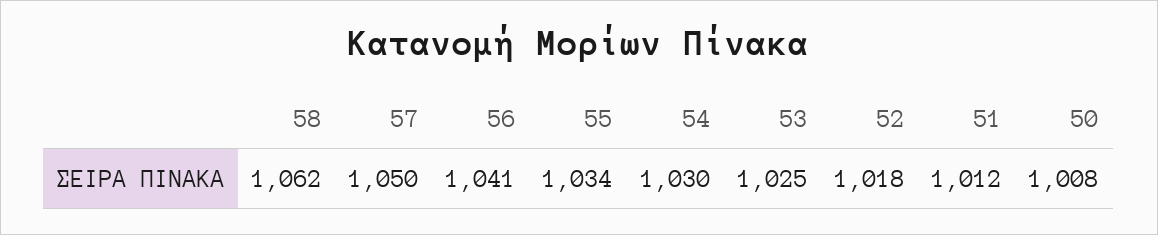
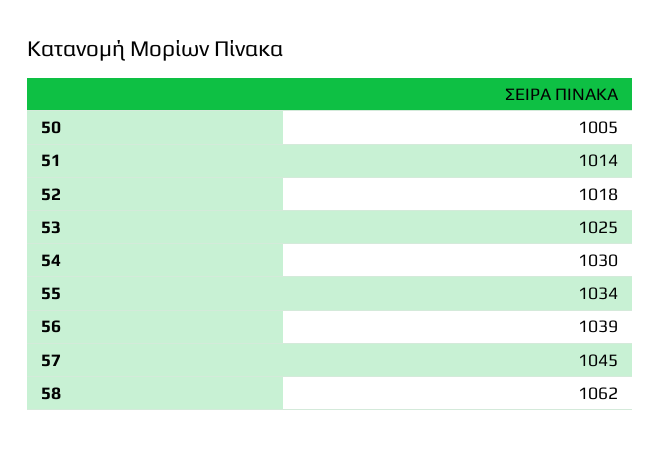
  {
    "58": 1062,
-   "57": 1050,
+   "57": 1045,
-   "56": 1041,
+   "56": 1039,
    "55": 1034,
    "54": 1030,
    "53": 1025,
    "52": 1018,
-   "51": 1012,
+   "51": 1014,
-   "50": 1008
+   "50": 1005
  }

